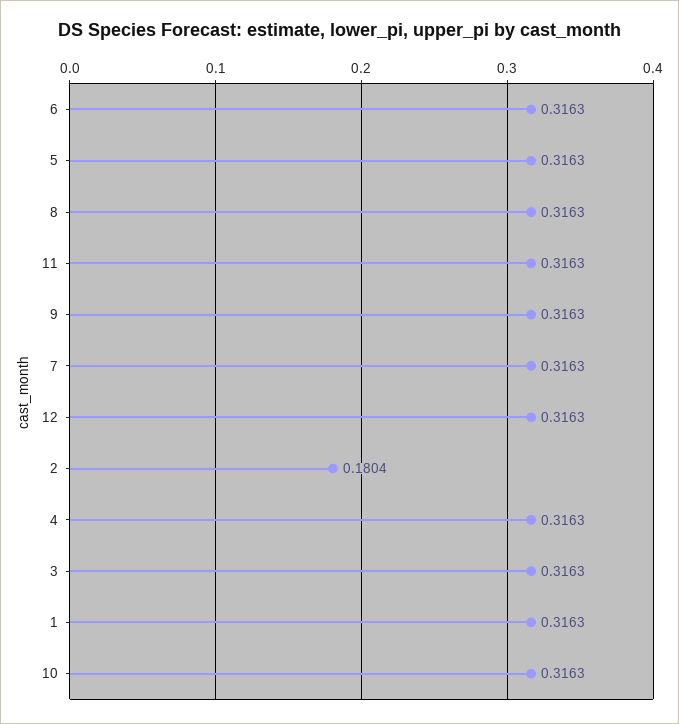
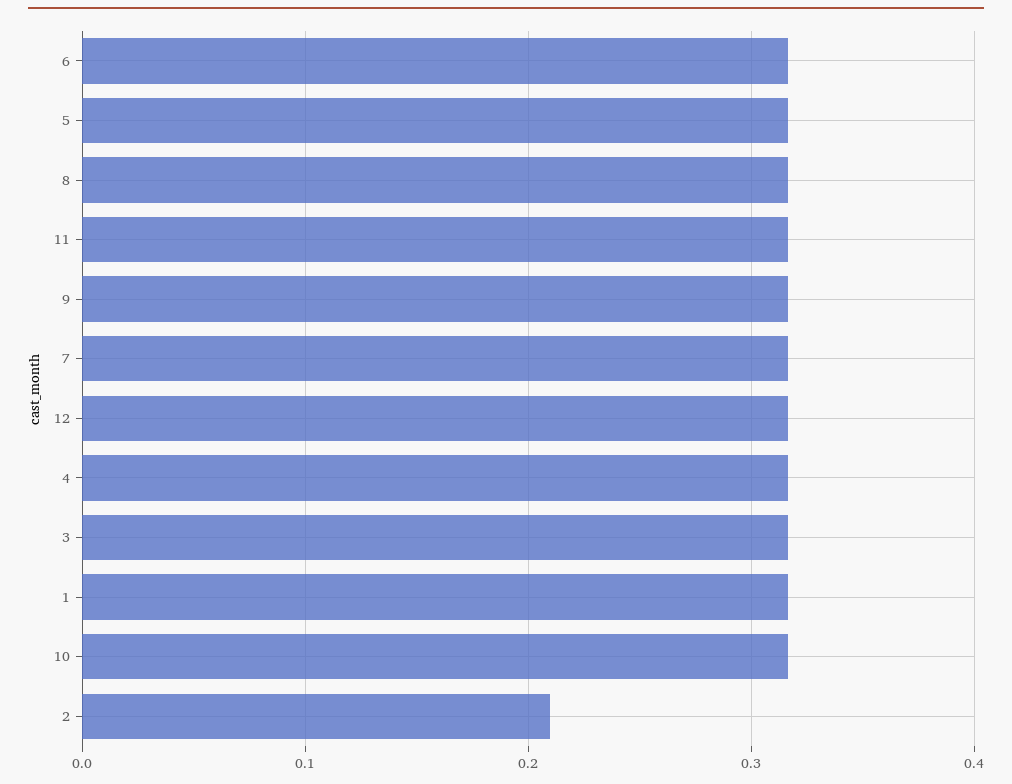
  {
    "6": 0.3163,
    "5": 0.3163,
    "8": 0.3163,
    "11": 0.3163,
    "9": 0.3163,
    "7": 0.3163,
    "12": 0.3163,
-   "2": 0.1804,
+   "2": 0.21,
    "4": 0.3163,
    "3": 0.3163,
    "1": 0.3163,
    "10": 0.3163
  }

